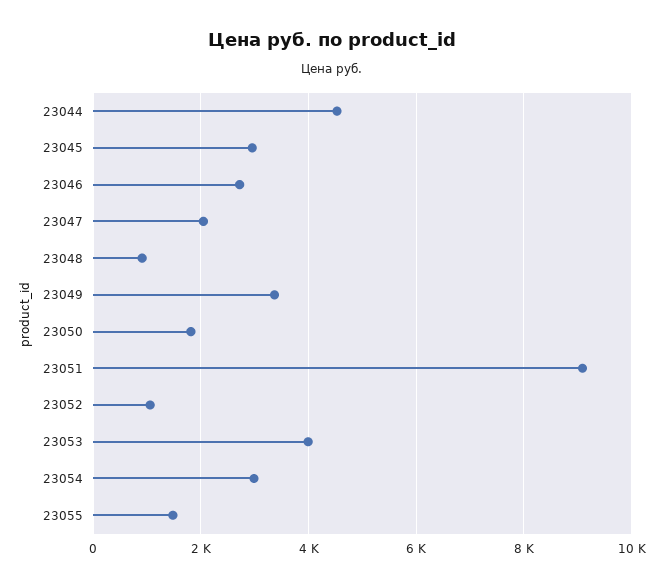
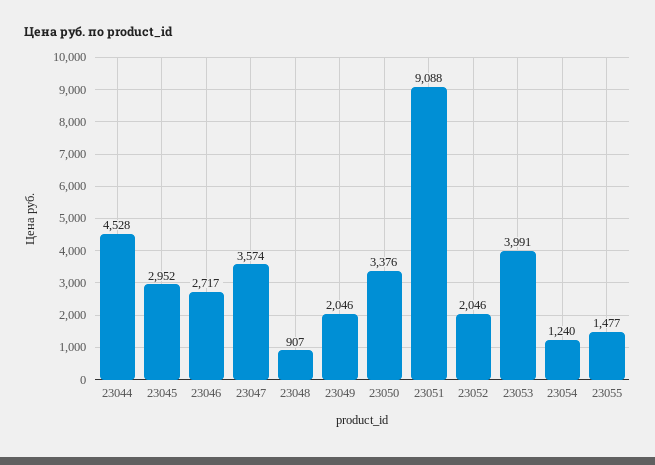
  {
    "23044": 4528,
    "23045": 2952,
    "23046": 2717,
-   "23047": 2000,
+   "23047": 3574,
    "23048": 907,
-   "23049": 3400,
+   "23049": 2046,
-   "23050": 1800,
+   "23050": 3376,
    "23051": 9088,
-   "23052": 1000,
+   "23052": 2046,
    "23053": 3991,
-   "23054": 3000,
+   "23054": 1240,
    "23055": 1477
  }

